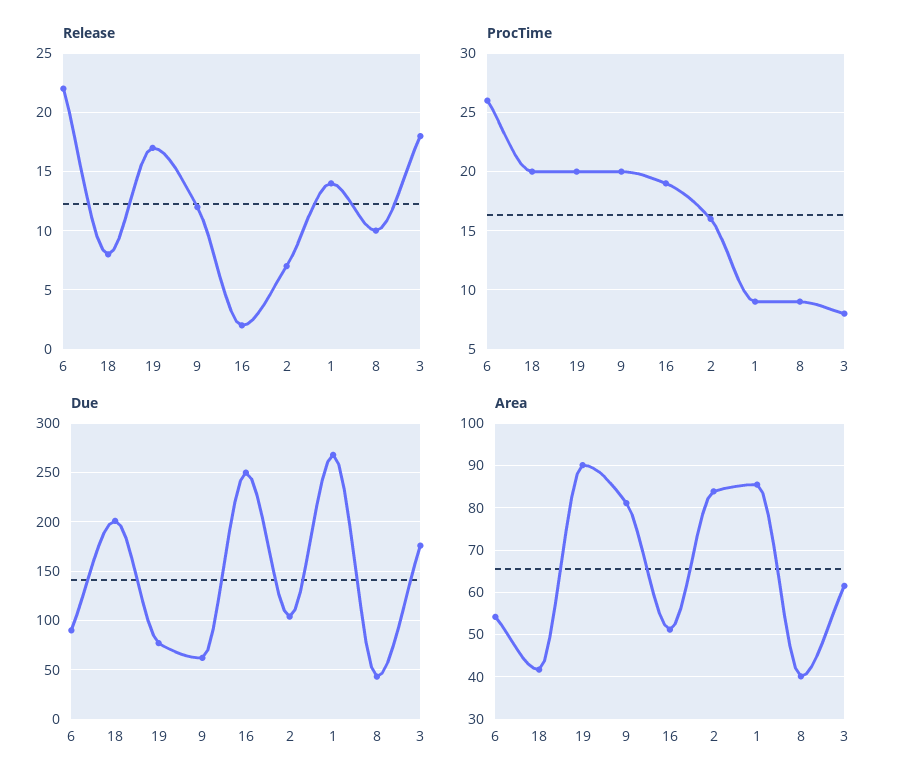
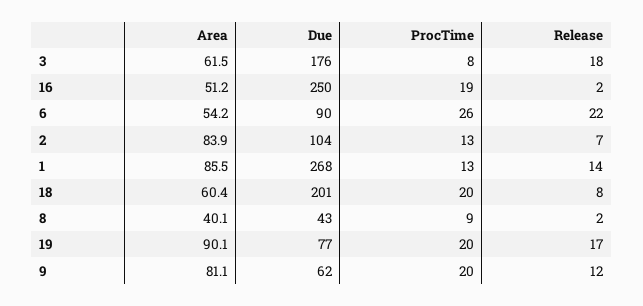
  {
    "Release": {
      "6": 22,
      "18": 8,
      "19": 17,
      "9": 12,
      "16": 2,
      "2": 7,
      "1": 14,
-     "8": 10,
+     "8": 2,
      "3": 18
    },
    "ProcTime": {
      "6": 26,
      "18": 20,
      "19": 20,
      "9": 20,
      "16": 19,
-     "2": 16,
+     "2": 13,
-     "1": 9,
+     "1": 13,
      "8": 9,
      "3": 8
    },
    "Due": {
      "6": 90,
      "18": 201,
      "19": 77,
      "9": 62,
      "16": 250,
      "2": 104,
      "1": 268,
      "8": 43,
      "3": 176
    },
    "Area": {
      "6": 54.2,
-     "18": 42,
+     "18": 60.4,
      "19": 90.1,
      "9": 81.1,
      "16": 51.2,
      "2": 83.9,
      "1": 85.5,
      "8": 40.1,
      "3": 61.5
    }
  }

